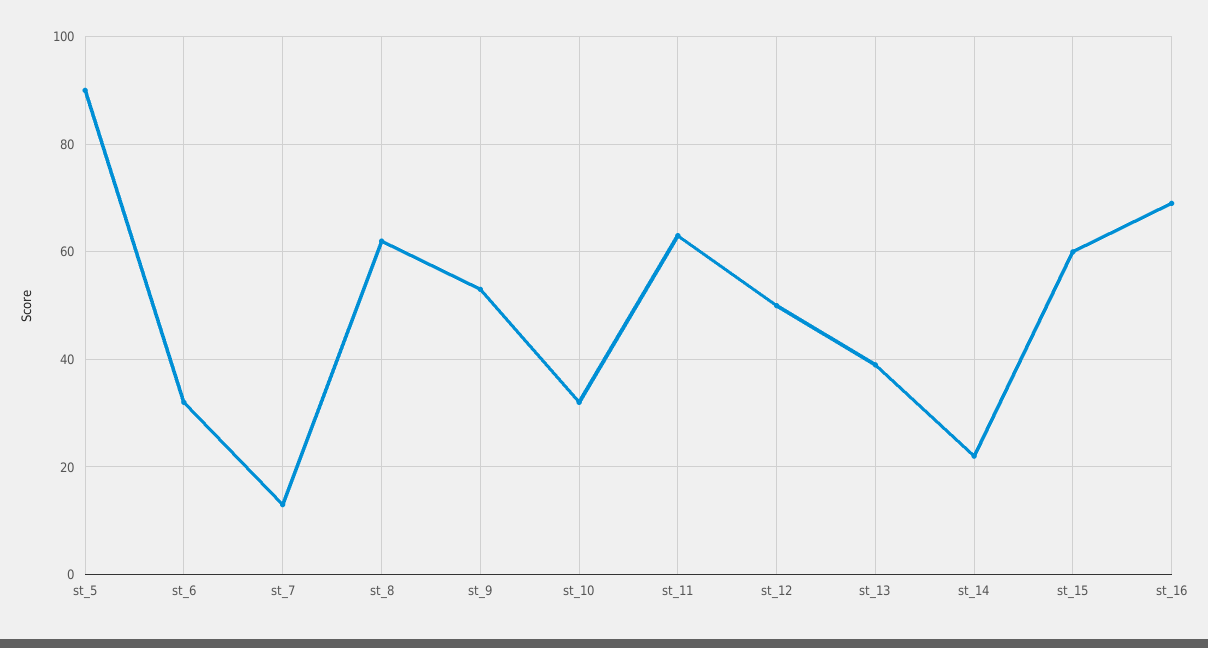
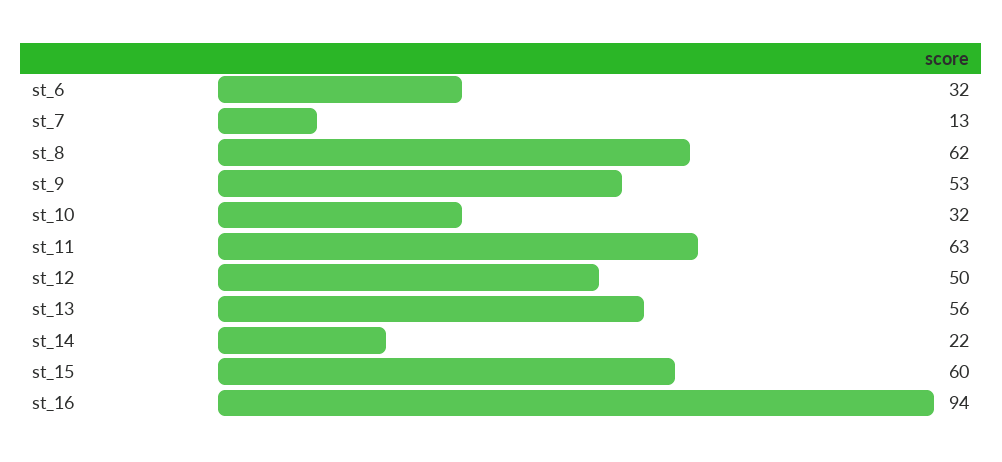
  {
-   "st_5": 90,
    "st_6": 32,
    "st_7": 13,
    "st_8": 62,
    "st_9": 53,
    "st_10": 32,
    "st_11": 63,
    "st_12": 50,
-   "st_13": 40,
+   "st_13": 56,
    "st_14": 22,
    "st_15": 60,
-   "st_16": 70
+   "st_16": 94
  }

